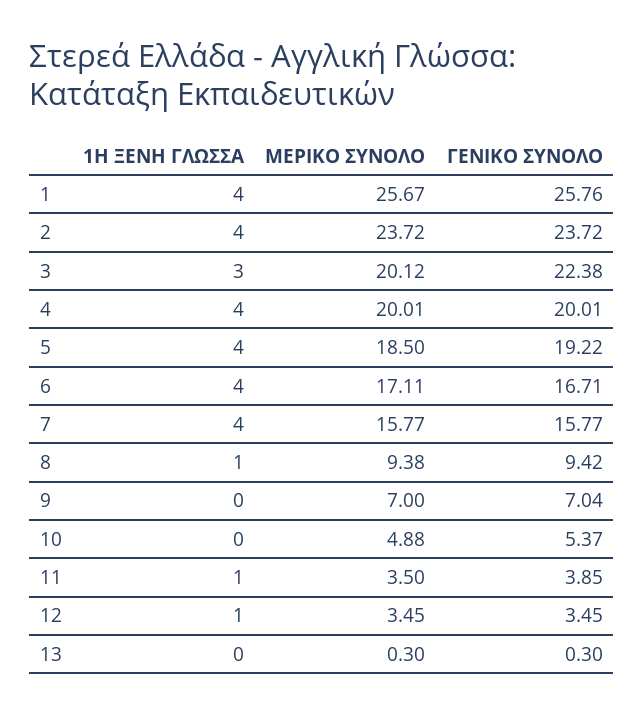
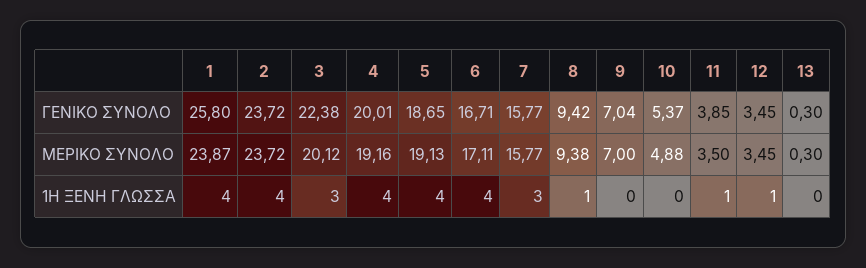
  {
    "1Η ΞΕΝΗ ΓΛΩΣΣΑ": {
      "1": 4,
      "2": 4,
      "3": 3,
      "4": 4,
      "5": 4,
      "6": 4,
-     "7": 4,
+     "7": 3,
      "8": 1,
      "9": 0,
      "10": 0,
      "11": 1,
      "12": 1,
      "13": 0
    },
    "ΜΕΡΙΚΟ ΣΥΝΟΛΟ": {
-     "1": 25.67,
+     "1": 23.87,
      "2": 23.72,
      "3": 20.12,
-     "4": 20.01,
+     "4": 19.16,
-     "5": 18.5,
+     "5": 19.13,
      "6": 17.11,
      "7": 15.77,
      "8": 9.38,
      "9": 7,
      "10": 4.88,
      "11": 3.5,
      "12": 3.45,
      "13": 0.3
    },
    "ΓΕΝΙΚΟ ΣΥΝΟΛΟ": {
-     "1": 25.76,
+     "1": 25.8,
      "2": 23.72,
      "3": 22.38,
      "4": 20.01,
-     "5": 19.22,
+     "5": 18.65,
      "6": 16.71,
      "7": 15.77,
      "8": 9.42,
      "9": 7.04,
      "10": 5.37,
      "11": 3.85,
      "12": 3.45,
      "13": 0.3
    }
  }

